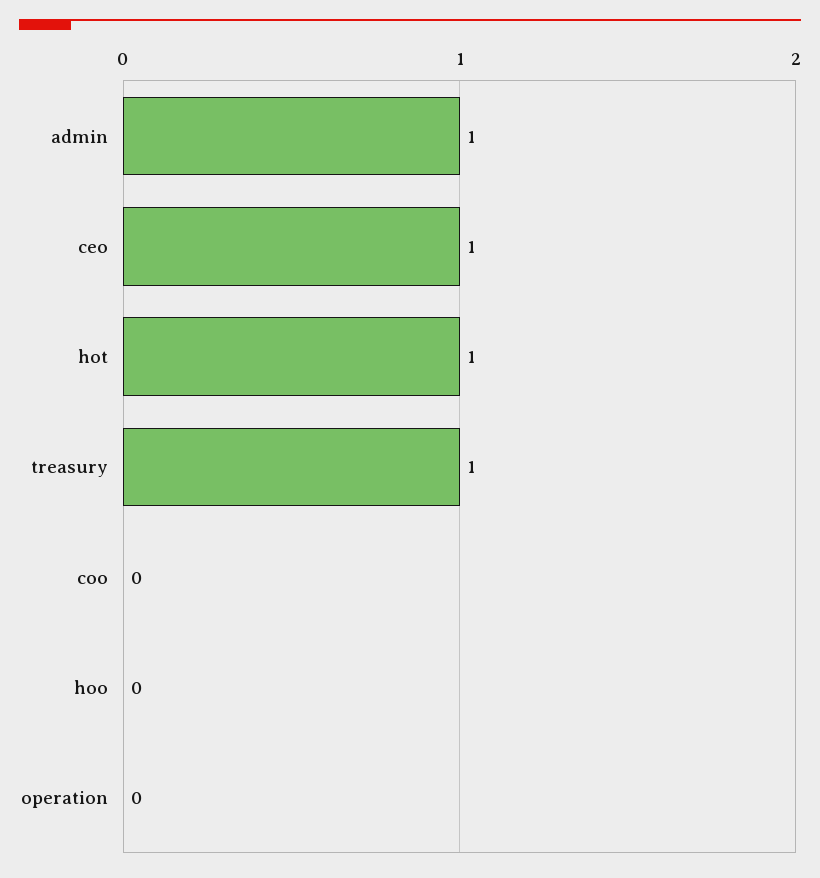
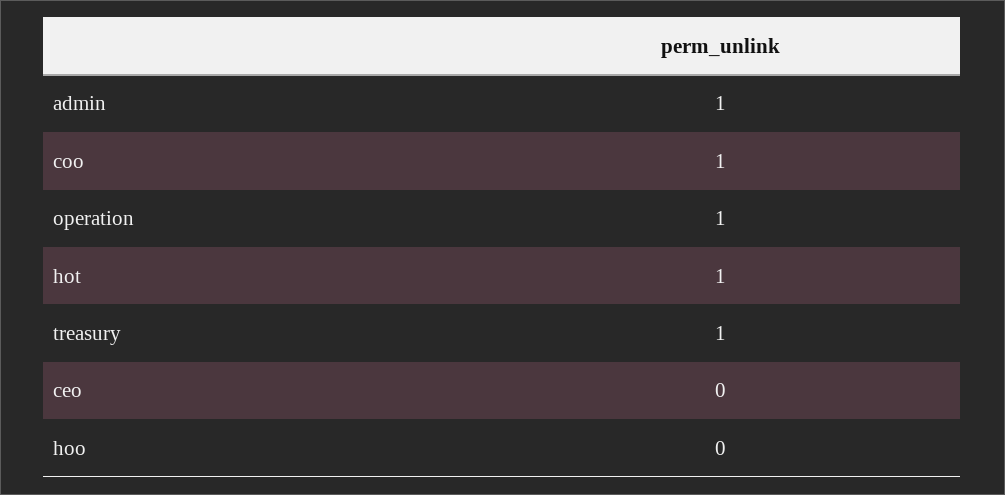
  {
    "admin": 1,
-   "ceo": 1,
+   "ceo": 0,
    "hot": 1,
    "treasury": 1,
-   "coo": 0,
+   "coo": 1,
    "hoo": 0,
-   "operation": 0
+   "operation": 1
  }

